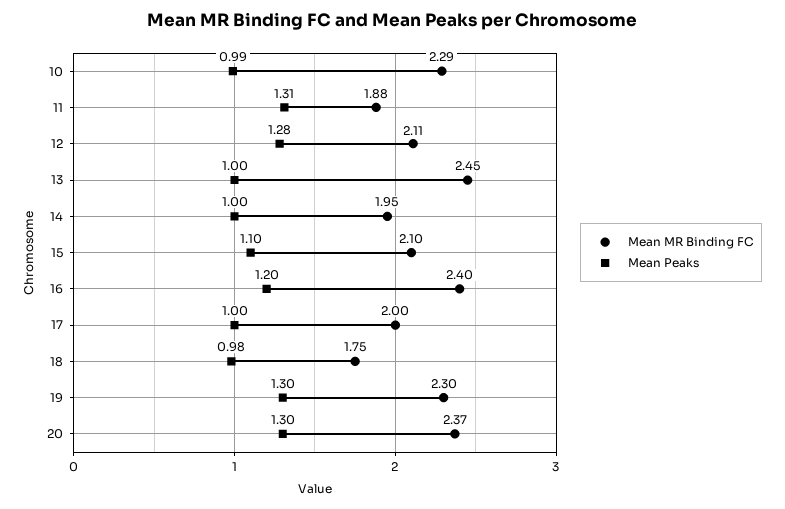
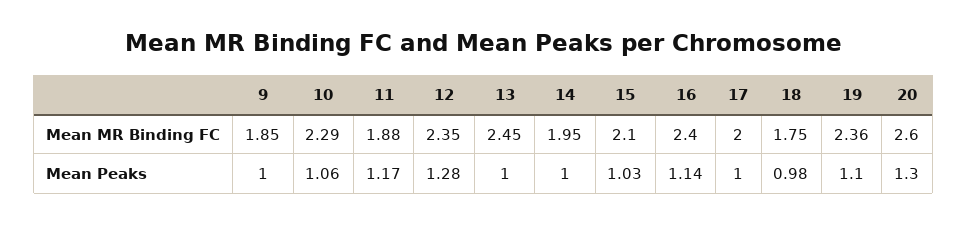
  {
    "Mean MR Binding FC": {
      "10": 2.29,
      "11": 1.88,
-     "12": 2.11,
+     "12": 2.35,
      "13": 2.45,
      "14": 1.95,
      "15": 2.1,
      "16": 2.4,
      "17": 2,
      "18": 1.75,
-     "19": 2.3,
+     "19": 2.36,
-     "20": 2.37
+     "20": 2.6,
+     "9": 1.85
    },
    "Mean Peaks": {
-     "10": 0.99,
+     "10": 1.06,
-     "11": 1.31,
+     "11": 1.17,
      "12": 1.28,
      "13": 1,
      "14": 1,
-     "15": 1.1,
+     "15": 1.03,
-     "16": 1.2,
+     "16": 1.14,
      "17": 1,
      "18": 0.98,
-     "19": 1.3,
+     "19": 1.1,
-     "20": 1.3
+     "20": 1.3,
+     "9": 1
    }
  }

